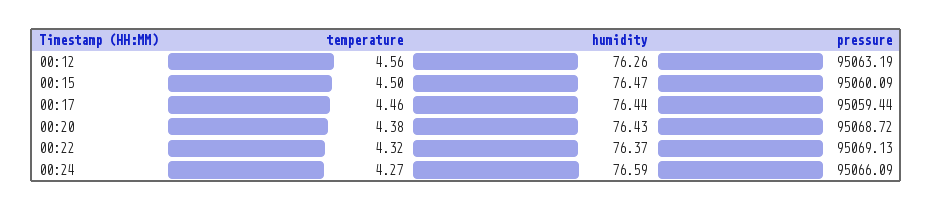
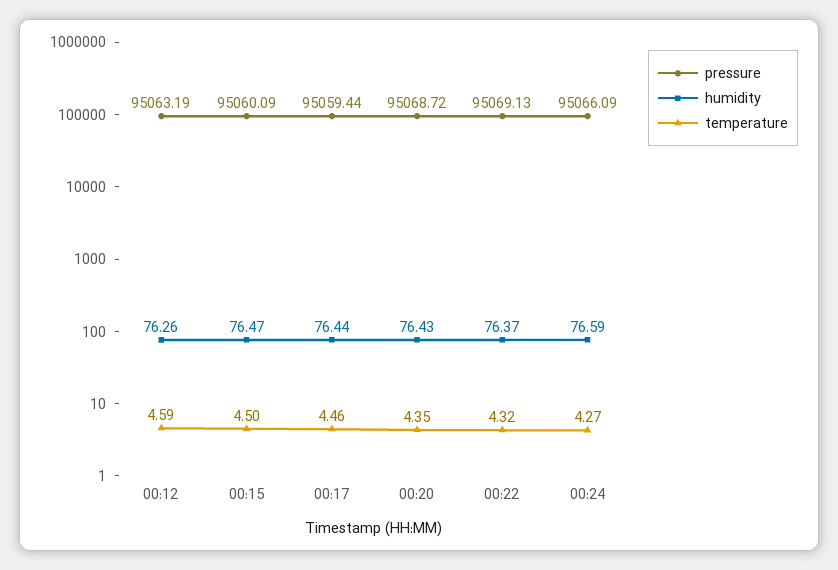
  {
    "temperature": {
-     "00:12": 4.56,
+     "00:12": 4.59,
      "00:15": 4.5,
      "00:17": 4.46,
-     "00:20": 4.38,
+     "00:20": 4.35,
      "00:22": 4.32,
      "00:24": 4.27
    },
    "humidity": {
      "00:12": 76.26,
      "00:15": 76.47,
      "00:17": 76.44,
      "00:20": 76.43,
      "00:22": 76.37,
      "00:24": 76.59
    },
    "pressure": {
      "00:12": 95063.19,
      "00:15": 95060.09,
      "00:17": 95059.44,
      "00:20": 95068.72,
      "00:22": 95069.13,
      "00:24": 95066.09
    }
  }

